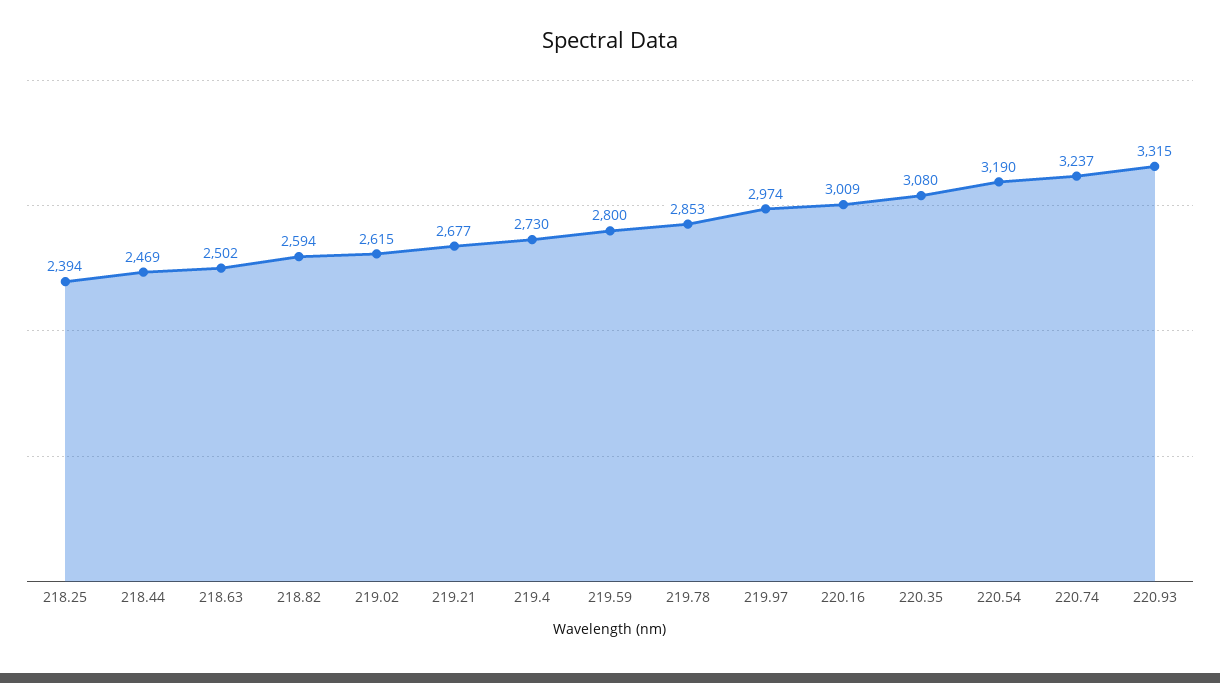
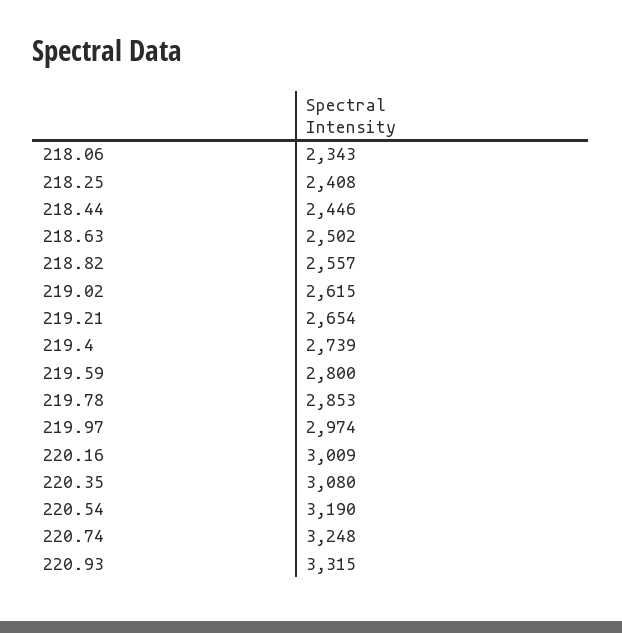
  {
-   "218.25": 2394,
+   "218.25": 2408,
-   "218.44": 2469,
+   "218.44": 2446,
    "218.63": 2502,
-   "218.82": 2594,
+   "218.82": 2557,
    "219.02": 2615,
-   "219.21": 2677,
+   "219.21": 2654,
-   "219.4": 2730,
+   "219.4": 2739,
    "219.59": 2800,
    "219.78": 2853,
    "219.97": 2974,
    "220.16": 3009,
    "220.35": 3080,
    "220.54": 3190,
-   "220.74": 3237,
+   "220.74": 3248,
-   "220.93": 3315
+   "220.93": 3315,
+   "218.06": 2343
  }

